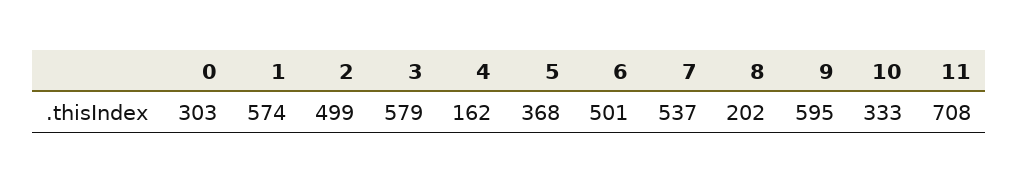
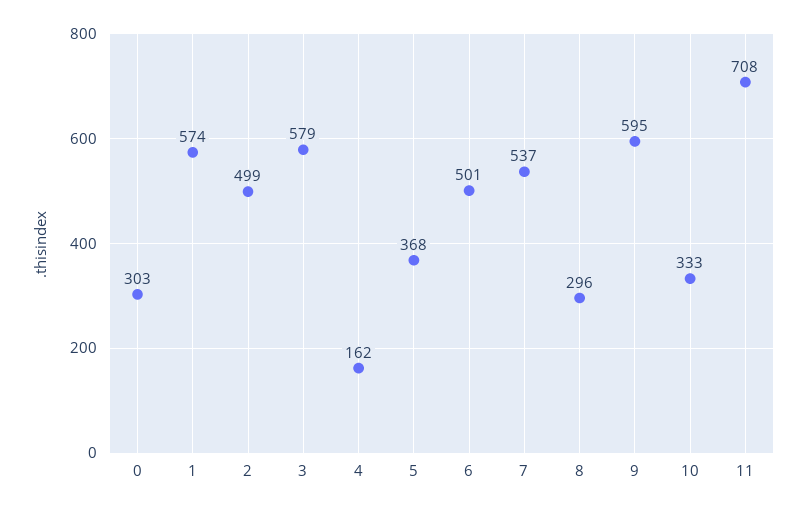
  {
    "0": 303,
    "1": 574,
    "2": 499,
    "3": 579,
    "4": 162,
    "5": 368,
    "6": 501,
    "7": 537,
-   "8": 202,
+   "8": 296,
    "9": 595,
    "10": 333,
    "11": 708
  }

